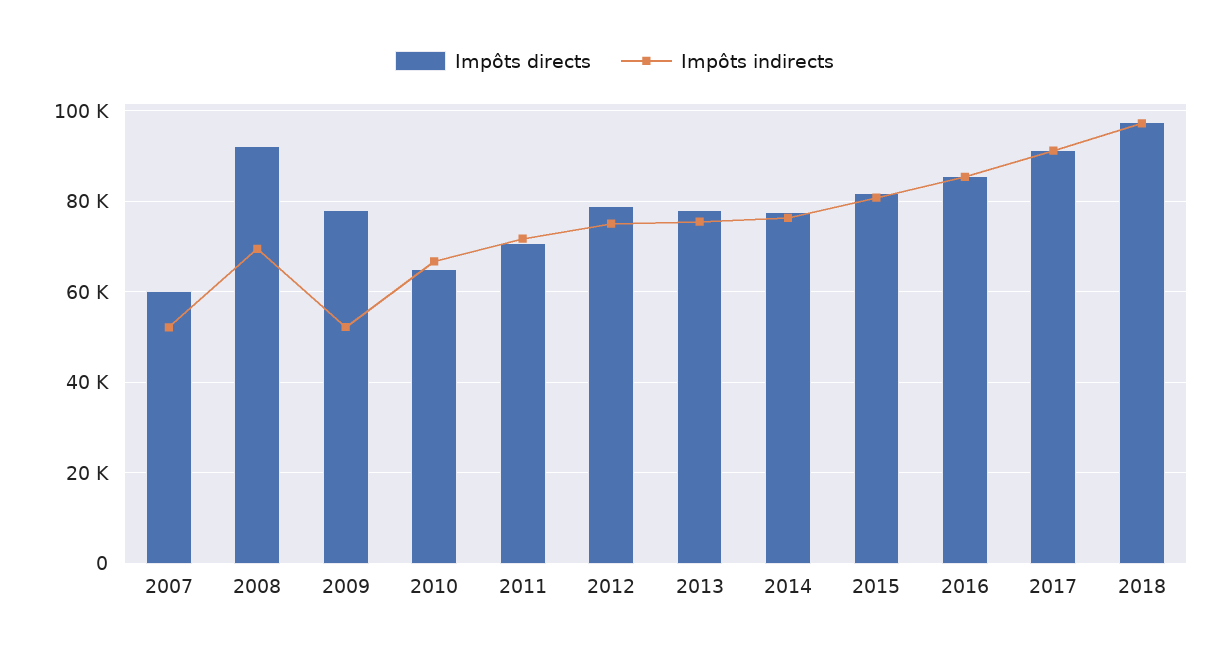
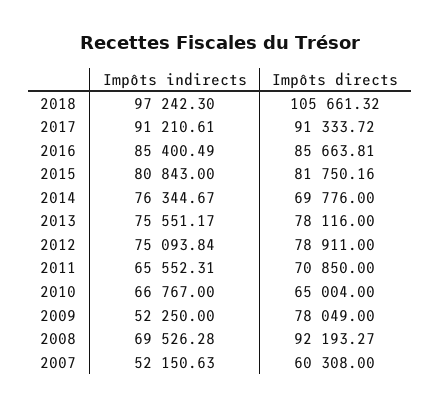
  {
    "Impôts directs": {
      "2007": 60308,
      "2008": 92193.27,
      "2009": 78049,
      "2010": 65004,
      "2011": 70850,
      "2012": 78911,
      "2013": 78116,
-     "2014": 78000,
+     "2014": 69776,
      "2015": 81750.16,
      "2016": 85663.81,
      "2017": 91333.72,
-     "2018": 98000
+     "2018": 105661.32
    },
    "Impôts indirects": {
      "2007": 52150.63,
      "2008": 69526.28,
      "2009": 52250,
      "2010": 66767,
-     "2011": 72000,
+     "2011": 65552.31,
      "2012": 75093.84,
      "2013": 75551.17,
      "2014": 76344.67,
      "2015": 80843,
      "2016": 85400.49,
      "2017": 91210.61,
      "2018": 97242.3
    }
  }

